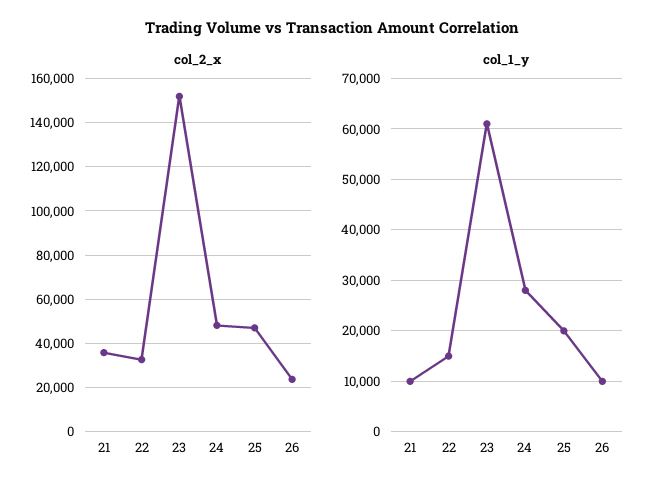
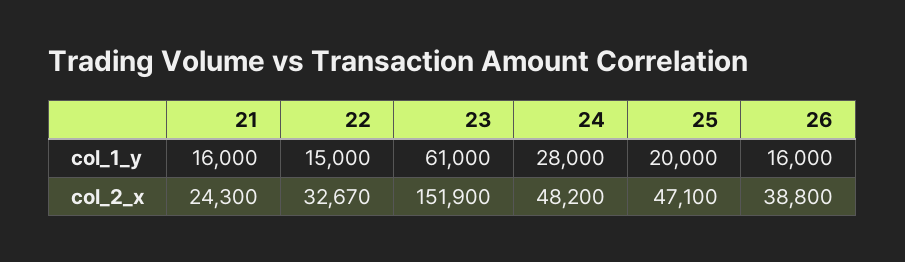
  {
    "col_2_x": {
-     "21": 35000,
+     "21": 24300,
      "22": 32670,
      "23": 151900,
      "24": 48200,
      "25": 47100,
-     "26": 25000
+     "26": 38800
    },
    "col_1_y": {
-     "21": 10000,
+     "21": 16000,
      "22": 15000,
      "23": 61000,
      "24": 28000,
      "25": 20000,
-     "26": 10000
+     "26": 16000
    }
  }

